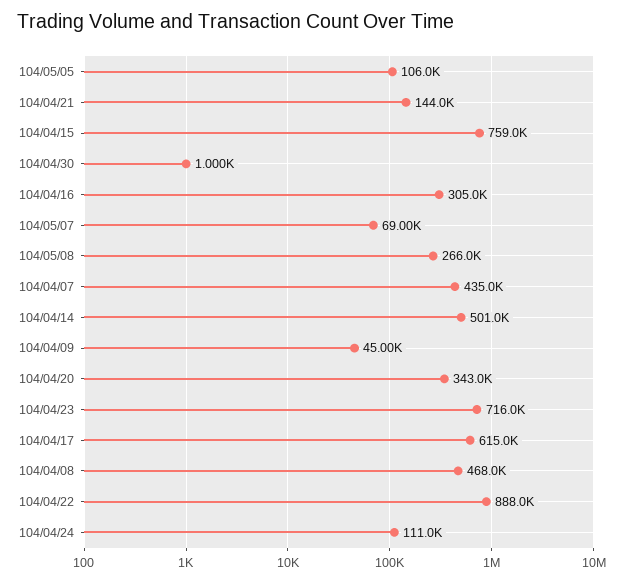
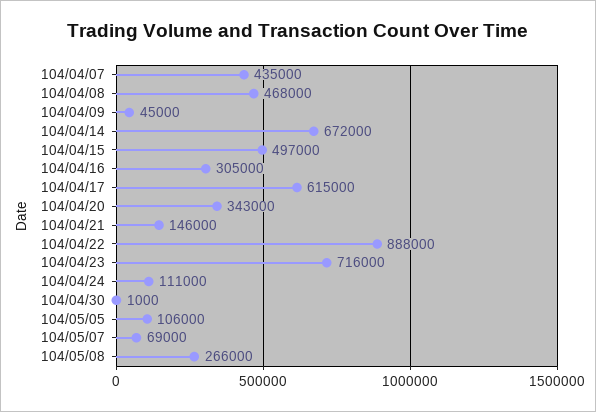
  {
    "104/05/05": 106000,
-   "104/04/21": 144000,
+   "104/04/21": 146000,
-   "104/04/15": 759000,
+   "104/04/15": 497000,
    "104/04/30": 1000,
    "104/04/16": 305000,
    "104/05/07": 69000,
    "104/05/08": 266000,
    "104/04/07": 435000,
-   "104/04/14": 501000,
+   "104/04/14": 672000,
    "104/04/09": 45000,
    "104/04/20": 343000,
    "104/04/23": 716000,
    "104/04/17": 615000,
    "104/04/08": 468000,
    "104/04/22": 888000,
    "104/04/24": 111000
  }

